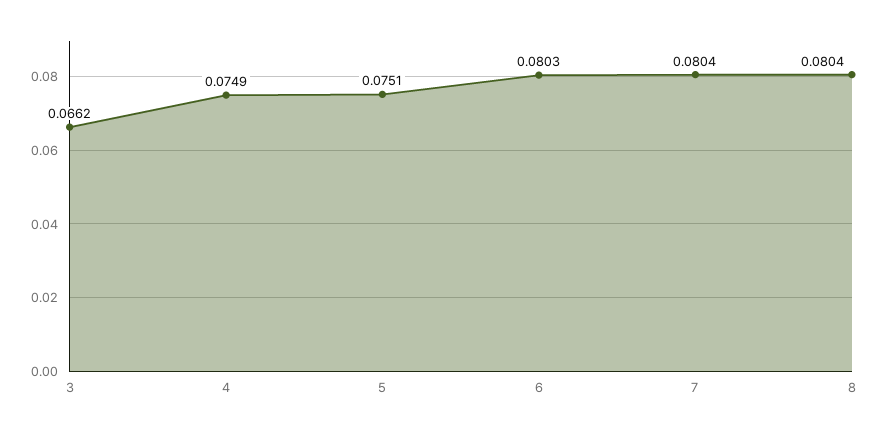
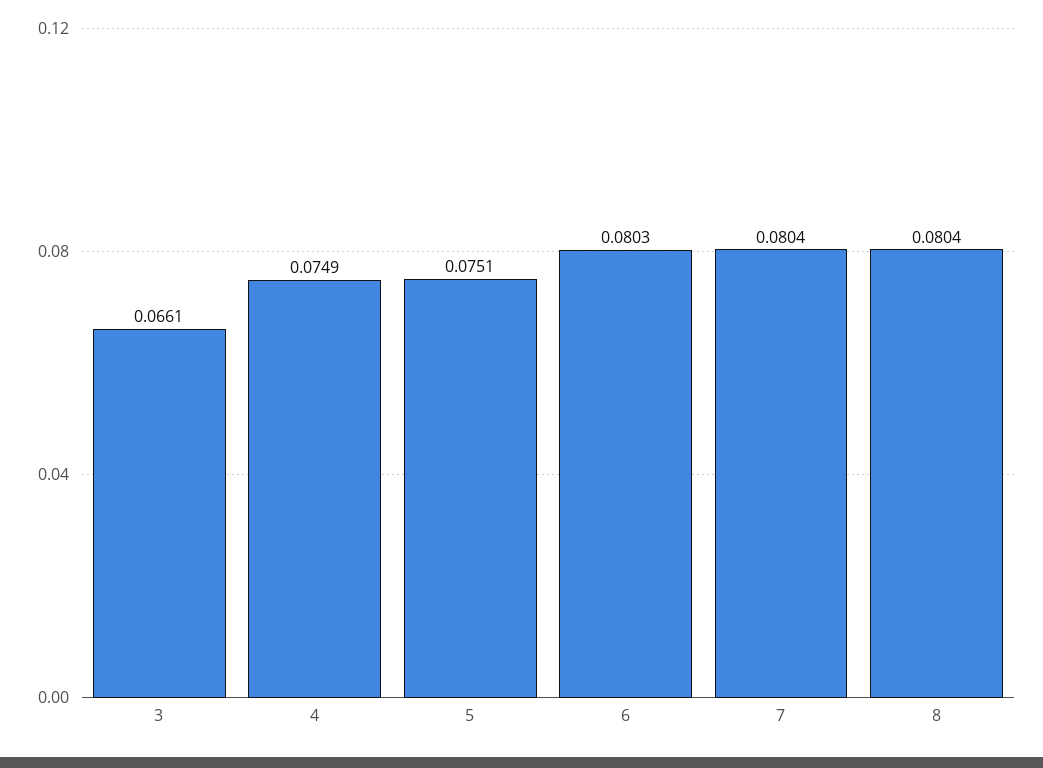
  {
-   "3": 0.0662,
+   "3": 0.0661,
    "4": 0.0749,
    "5": 0.0751,
    "6": 0.0803,
    "7": 0.0804,
    "8": 0.0804
  }

